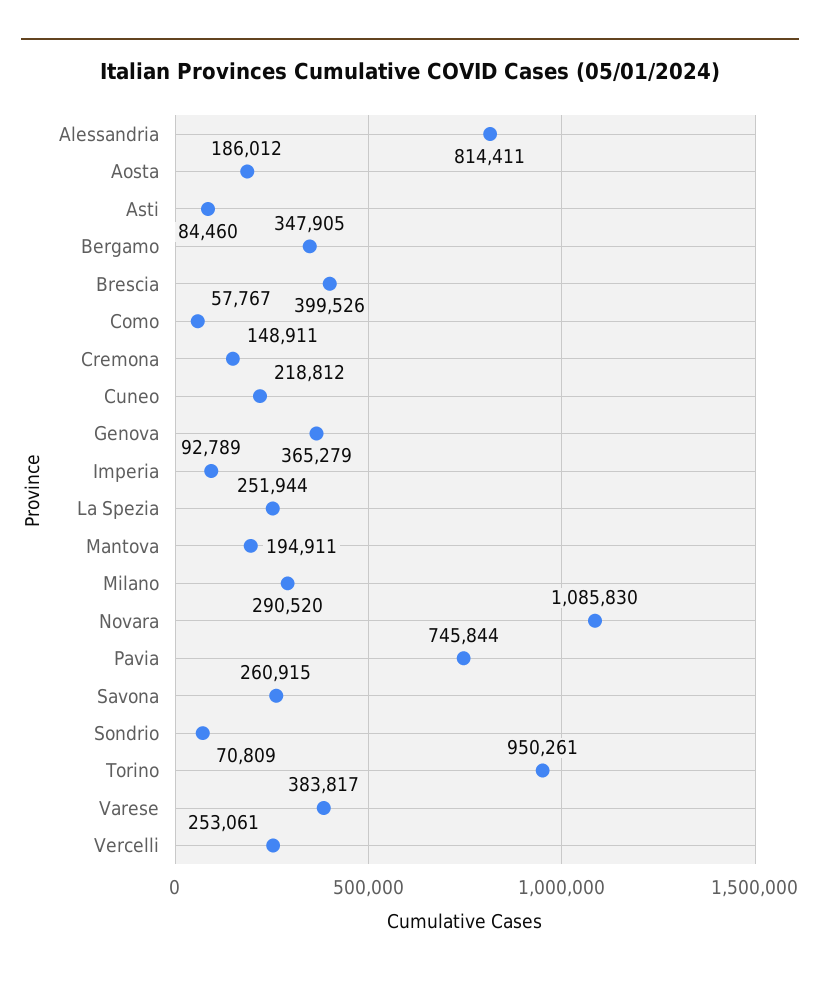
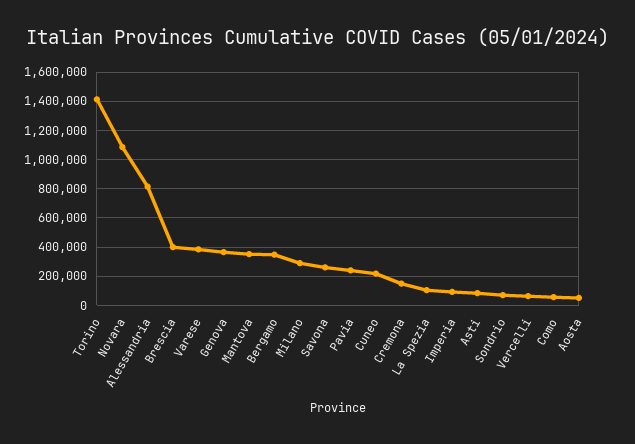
  {
    "Alessandria": 814411,
-   "Aosta": 186012,
+   "Aosta": 50000,
    "Asti": 84460,
    "Bergamo": 347905,
    "Brescia": 399526,
    "Como": 57767,
    "Cremona": 148911,
    "Cuneo": 218812,
    "Genova": 365279,
    "Imperia": 92789,
-   "La Spezia": 251944,
+   "La Spezia": 100000,
-   "Mantova": 194911,
+   "Mantova": 350000,
    "Milano": 290520,
    "Novara": 1085830,
-   "Pavia": 745844,
+   "Pavia": 250000,
    "Savona": 260915,
    "Sondrio": 70809,
-   "Torino": 950261,
+   "Torino": 1400000,
    "Varese": 383817,
-   "Vercelli": 253061
+   "Vercelli": 50000
  }

